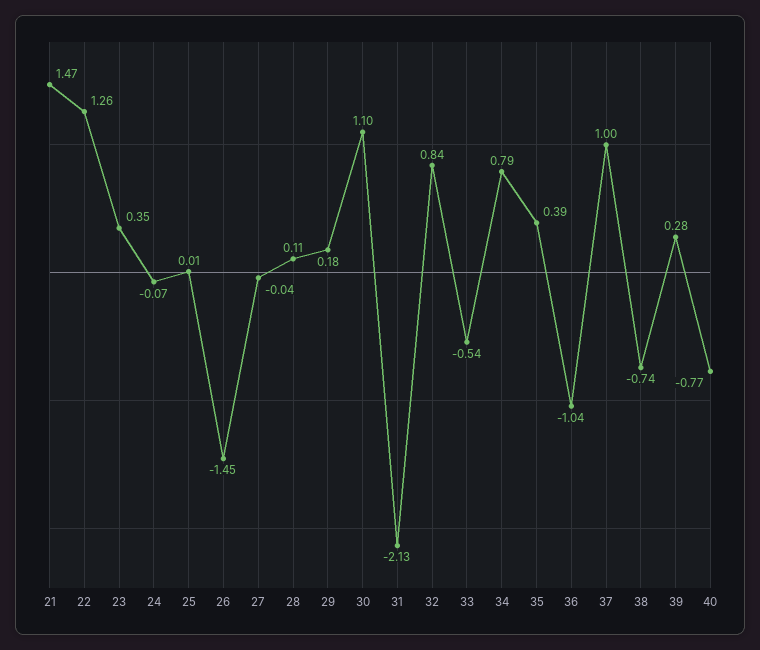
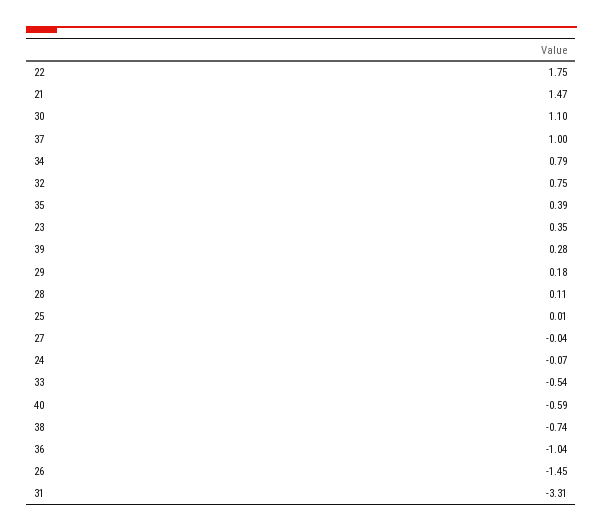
  {
    "21": 1.47,
-   "22": 1.26,
+   "22": 1.75,
    "23": 0.35,
    "24": -0.07,
    "25": 0.01,
    "26": -1.45,
    "27": -0.04,
    "28": 0.11,
    "29": 0.18,
    "30": 1.1,
-   "31": -2.13,
+   "31": -3.31,
-   "32": 0.84,
+   "32": 0.75,
    "33": -0.54,
    "34": 0.79,
    "35": 0.39,
    "36": -1.04,
    "37": 1,
    "38": -0.74,
    "39": 0.28,
-   "40": -0.77
+   "40": -0.59
  }

